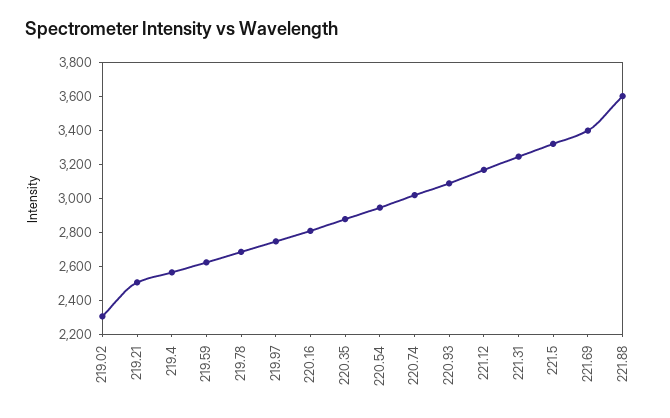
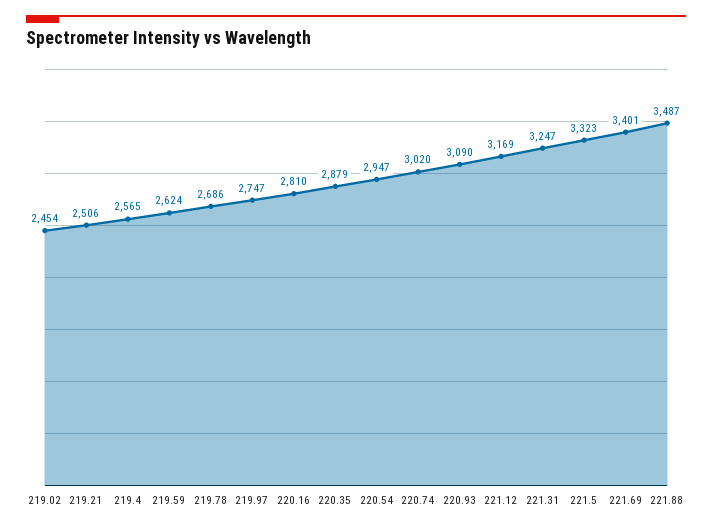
  {
-   "219.02": 2300,
+   "219.02": 2454,
    "219.21": 2506,
    "219.4": 2565,
    "219.59": 2624,
    "219.78": 2686,
    "219.97": 2747,
    "220.16": 2810,
    "220.35": 2879,
    "220.54": 2947,
    "220.74": 3020,
    "220.93": 3090,
    "221.12": 3169,
    "221.31": 3247,
    "221.5": 3323,
    "221.69": 3401,
-   "221.88": 3600
+   "221.88": 3487
  }

